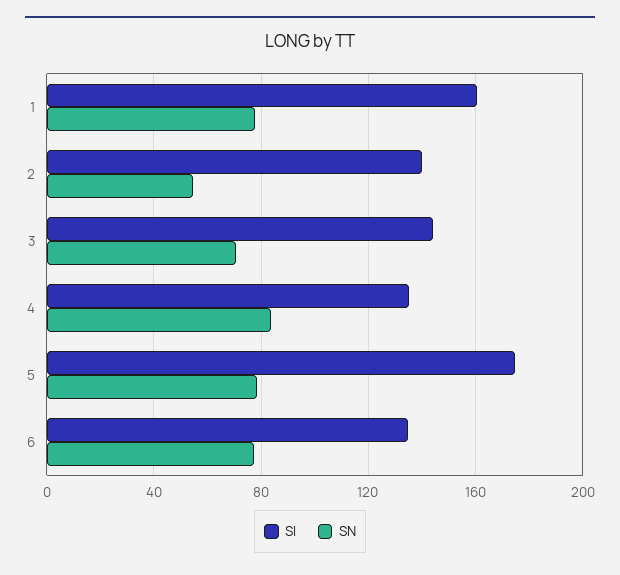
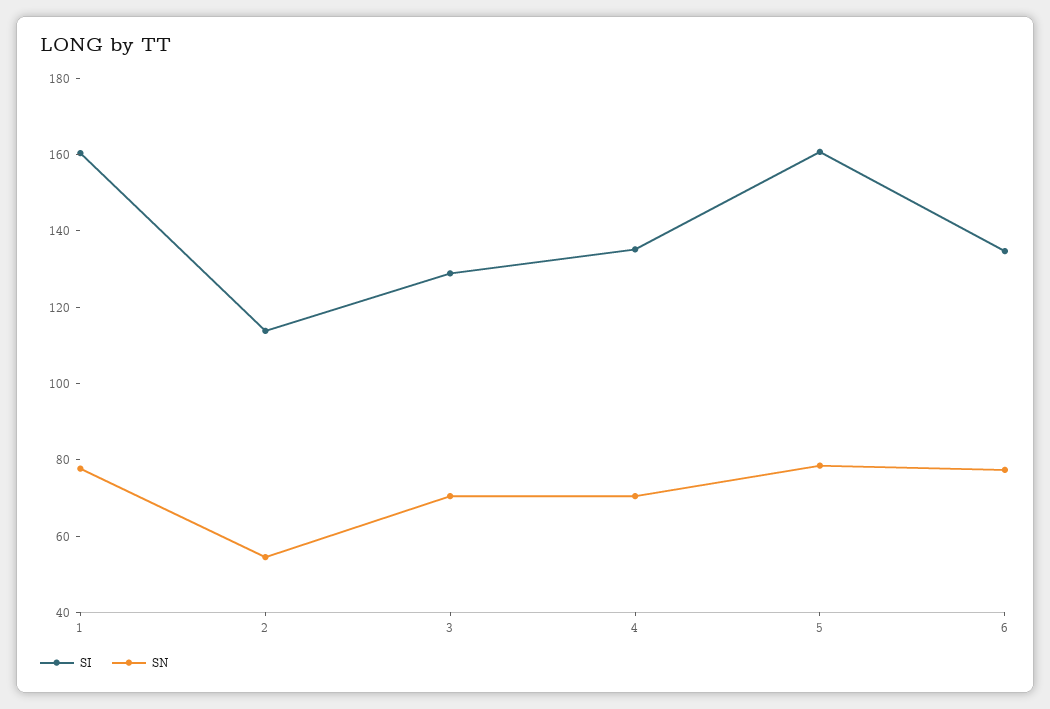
  {
    "SI": {
      "1": 160,
-     "2": 140,
+     "2": 115,
-     "3": 145,
+     "3": 130,
      "4": 135,
-     "5": 175,
+     "5": 160,
      "6": 135
    },
    "SN": {
      "1": 80,
      "2": 55,
      "3": 70,
-     "4": 85,
+     "4": 70,
      "5": 80,
      "6": 75
    }
  }

